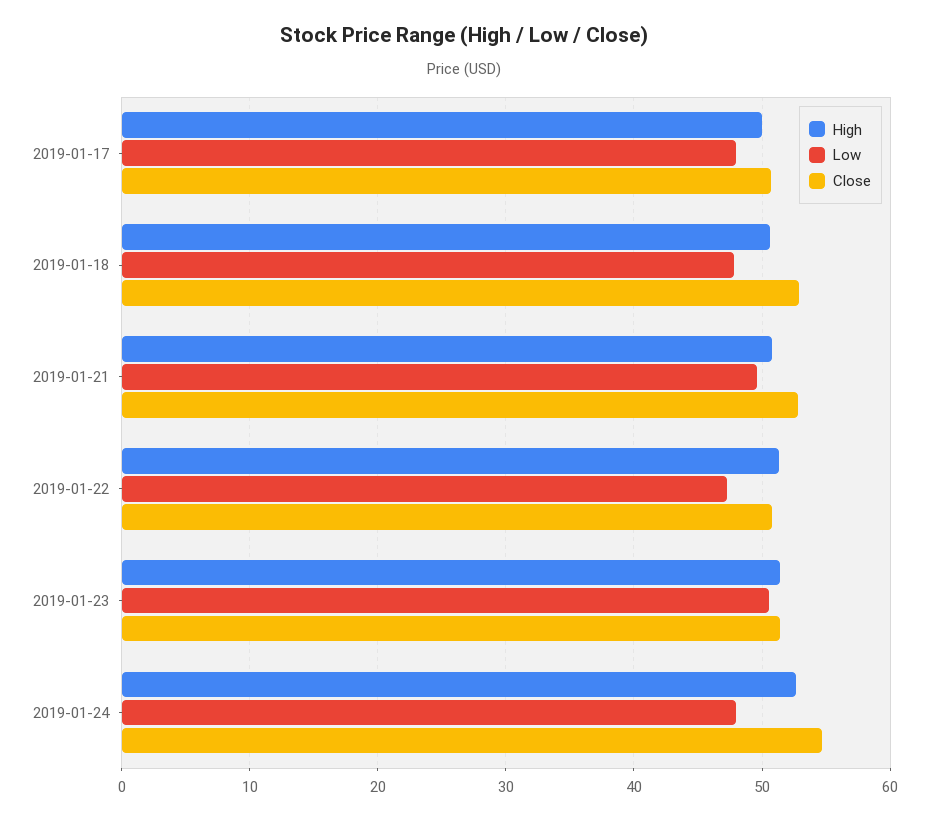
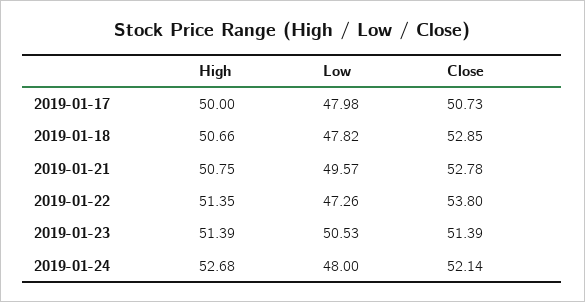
  {
    "High": {
      "2019-01-17": 50,
      "2019-01-18": 50.66,
      "2019-01-21": 50.75,
      "2019-01-22": 51.35,
      "2019-01-23": 51.39,
      "2019-01-24": 52.68
    },
    "Low": {
      "2019-01-17": 47.98,
      "2019-01-18": 47.82,
      "2019-01-21": 49.57,
      "2019-01-22": 47.26,
      "2019-01-23": 50.53,
      "2019-01-24": 48
    },
    "Close": {
      "2019-01-17": 50.73,
      "2019-01-18": 52.85,
      "2019-01-21": 52.78,
-     "2019-01-22": 51,
+     "2019-01-22": 53.8,
      "2019-01-23": 51.39,
-     "2019-01-24": 55
+     "2019-01-24": 52.14
    }
  }

